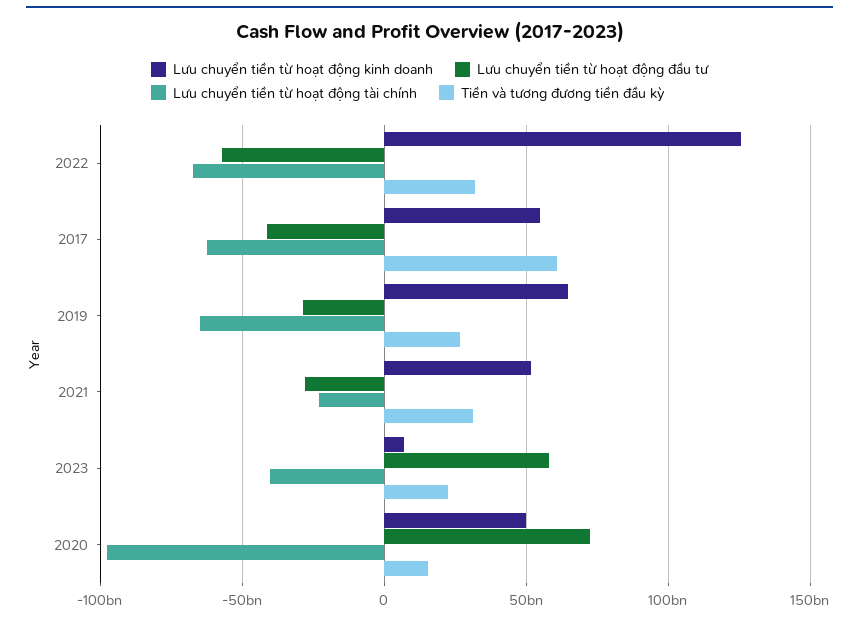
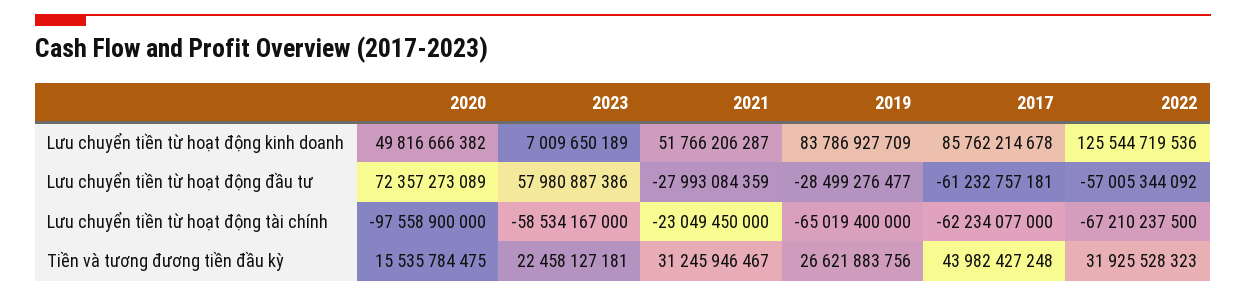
  {
    "Lưu chuyển tiền từ hoạt động kinh doanh": {
      "2022": 125544719536,
-     "2017": 55000000000,
+     "2017": 85762214678,
-     "2019": 65000000000,
+     "2019": 83786927709,
      "2021": 51766206287,
      "2023": 7009650189,
      "2020": 49816666382
    },
    "Lưu chuyển tiền từ hoạt động đầu tư": {
      "2022": -57005344092,
-     "2017": -40000000000,
+     "2017": -61232757181,
      "2019": -28499276477,
      "2021": -27993084359,
      "2023": 57980887386,
      "2020": 72357273089
    },
    "Lưu chuyển tiền từ hoạt động tài chính": {
      "2022": -67210237500,
      "2017": -62234077000,
      "2019": -65019400000,
      "2021": -23049450000,
-     "2023": -40000000000,
+     "2023": -58534167000,
      "2020": -97558900000
    },
    "Tiền và tương đương tiền đầu kỳ": {
      "2022": 31925528323,
-     "2017": 60000000000,
+     "2017": 43982427248,
      "2019": 26621883756,
      "2021": 31245946467,
      "2023": 22458127181,
      "2020": 15535784475
    }
  }

